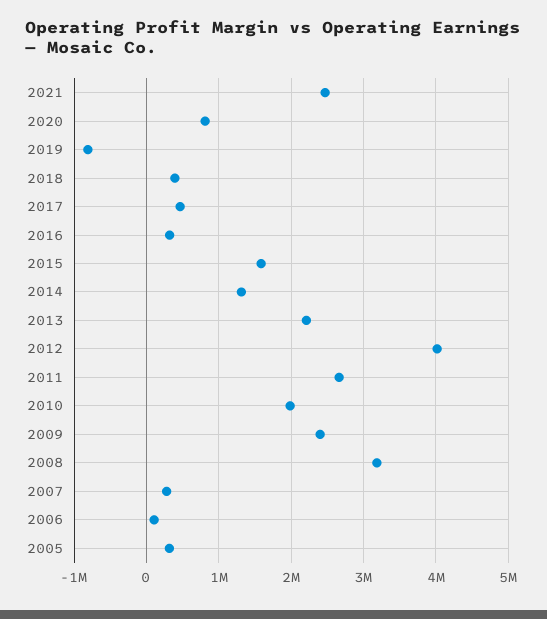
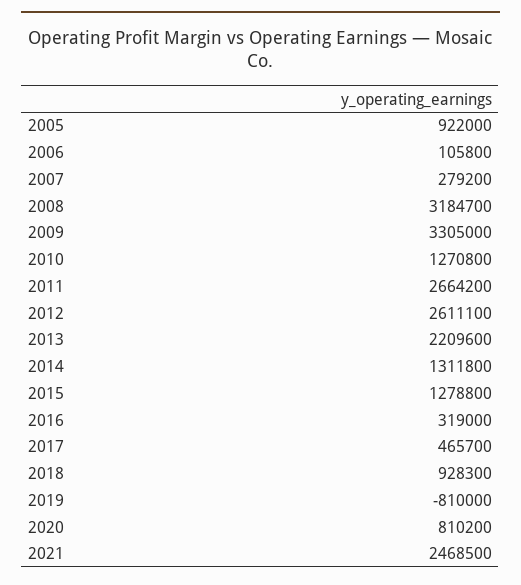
  {
    "2021": 2468500,
    "2020": 810200,
    "2019": -810000,
-   "2018": 400000,
+   "2018": 928300,
    "2017": 465700,
    "2016": 319000,
-   "2015": 1600000,
+   "2015": 1278800,
    "2014": 1311800,
    "2013": 2209600,
-   "2012": 4000000,
+   "2012": 2611100,
    "2011": 2664200,
-   "2010": 2000000,
+   "2010": 1270800,
-   "2009": 2400000,
+   "2009": 3305000,
    "2008": 3184700,
    "2007": 279200,
    "2006": 105800,
-   "2005": 300000
+   "2005": 922000
  }

